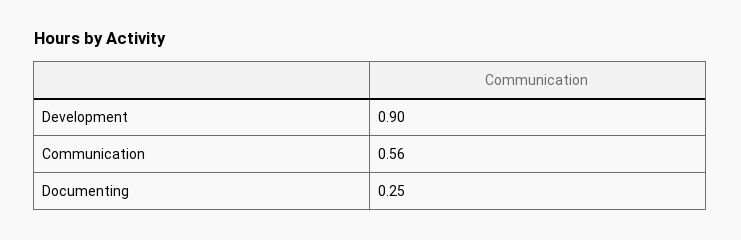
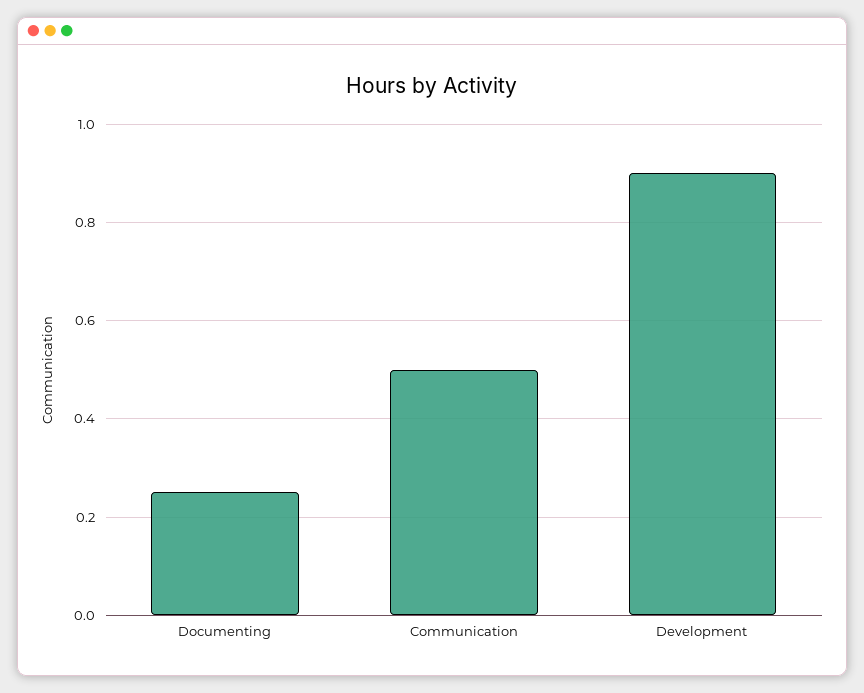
  {
    "Development": 0.9,
-   "Communication": 0.56,
+   "Communication": 0.5,
    "Documenting": 0.25
  }

